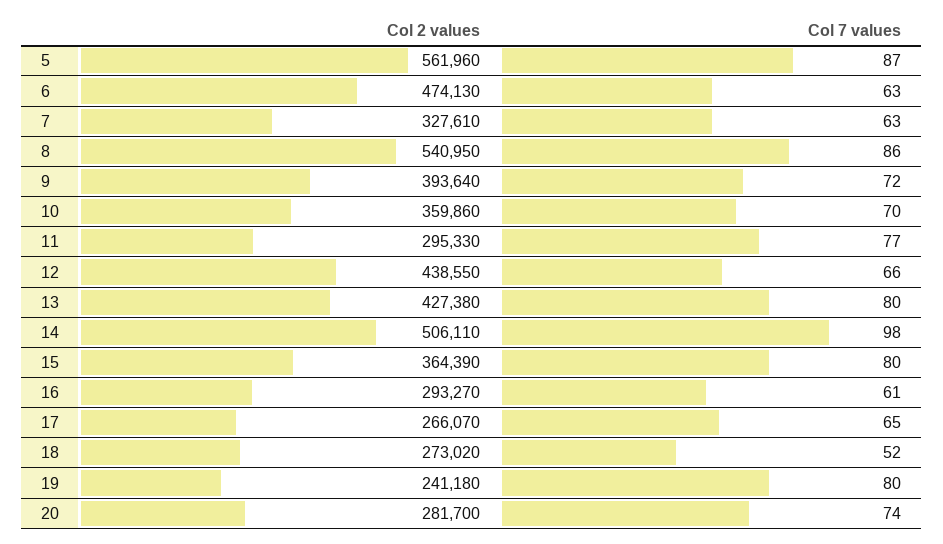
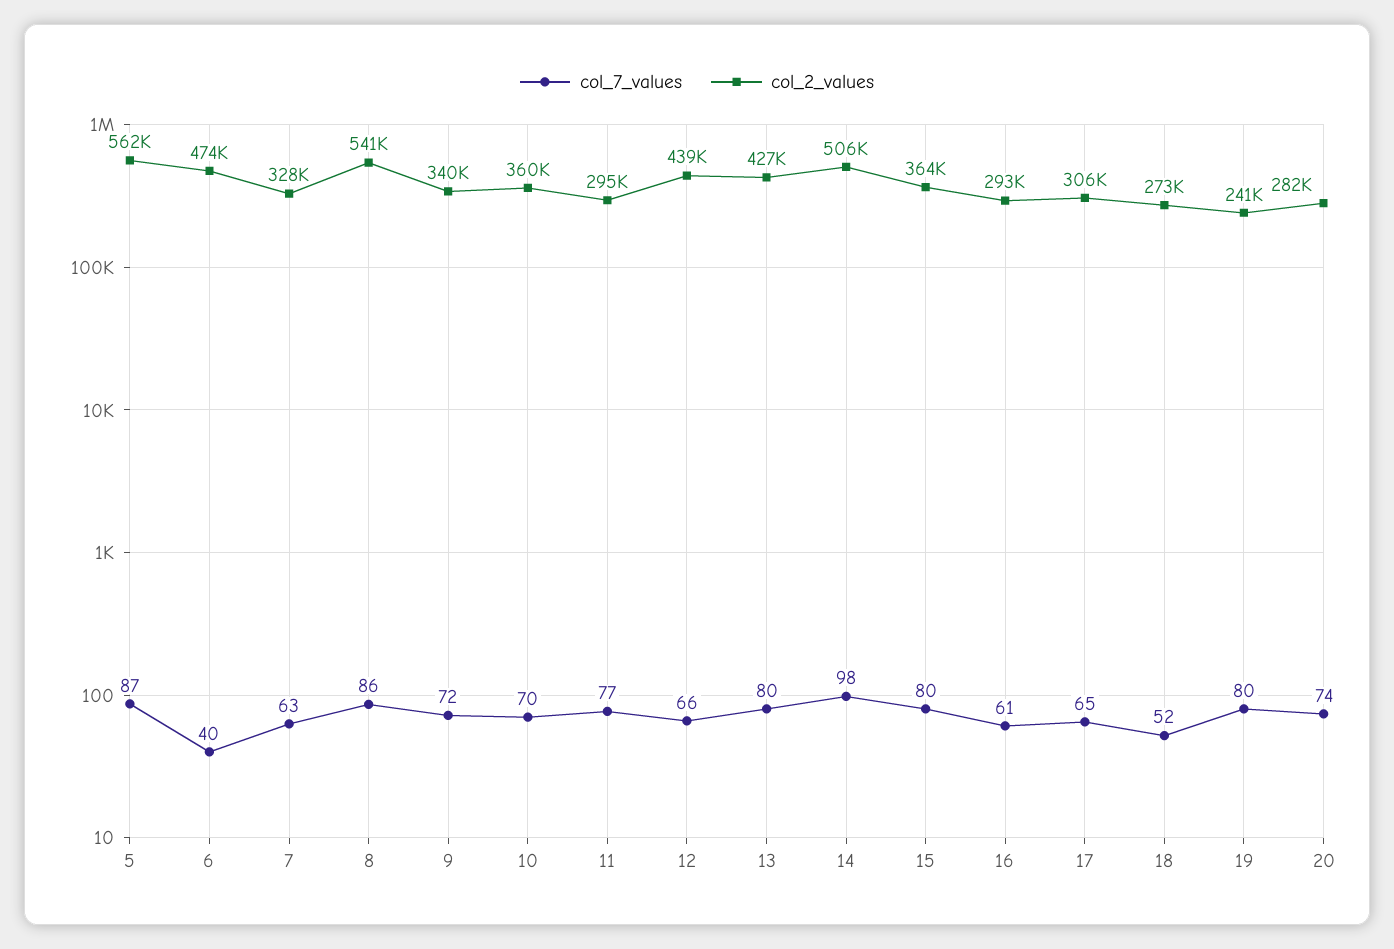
  {
    "Col 2 values": {
      "5": 561960,
      "6": 474130,
      "7": 327610,
      "8": 540950,
-     "9": 393640,
+     "9": 340000,
      "10": 359860,
      "11": 295330,
      "12": 438550,
      "13": 427380,
      "14": 506110,
      "15": 364390,
      "16": 293270,
-     "17": 266070,
+     "17": 306000,
      "18": 273020,
      "19": 241180,
      "20": 281700
    },
    "Col 7 values": {
      "5": 87,
-     "6": 63,
+     "6": 40,
      "7": 63,
      "8": 86,
      "9": 72,
      "10": 70,
      "11": 77,
      "12": 66,
      "13": 80,
      "14": 98,
      "15": 80,
      "16": 61,
      "17": 65,
      "18": 52,
      "19": 80,
      "20": 74
    }
  }

